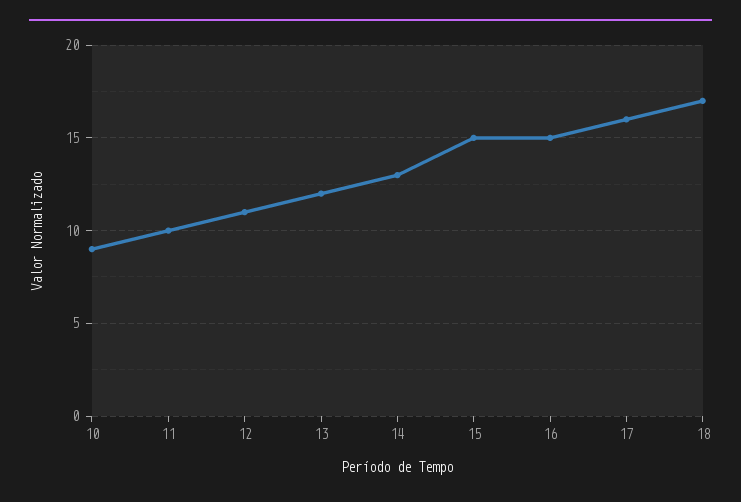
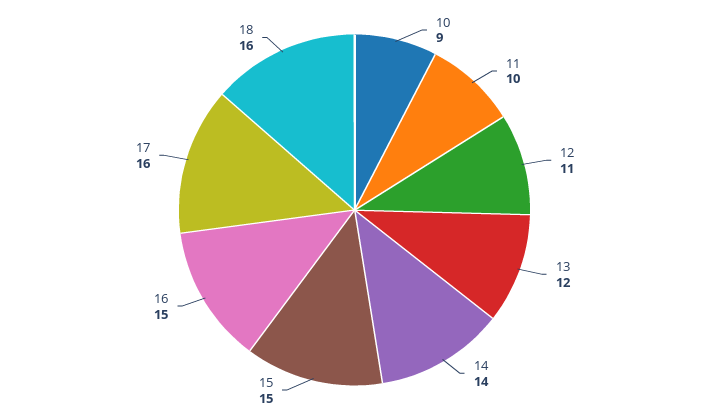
  {
    "10": 9,
    "11": 10,
    "12": 11,
    "13": 12,
-   "14": 13,
+   "14": 14,
    "15": 15,
    "16": 15,
    "17": 16,
-   "18": 17
+   "18": 16
  }

